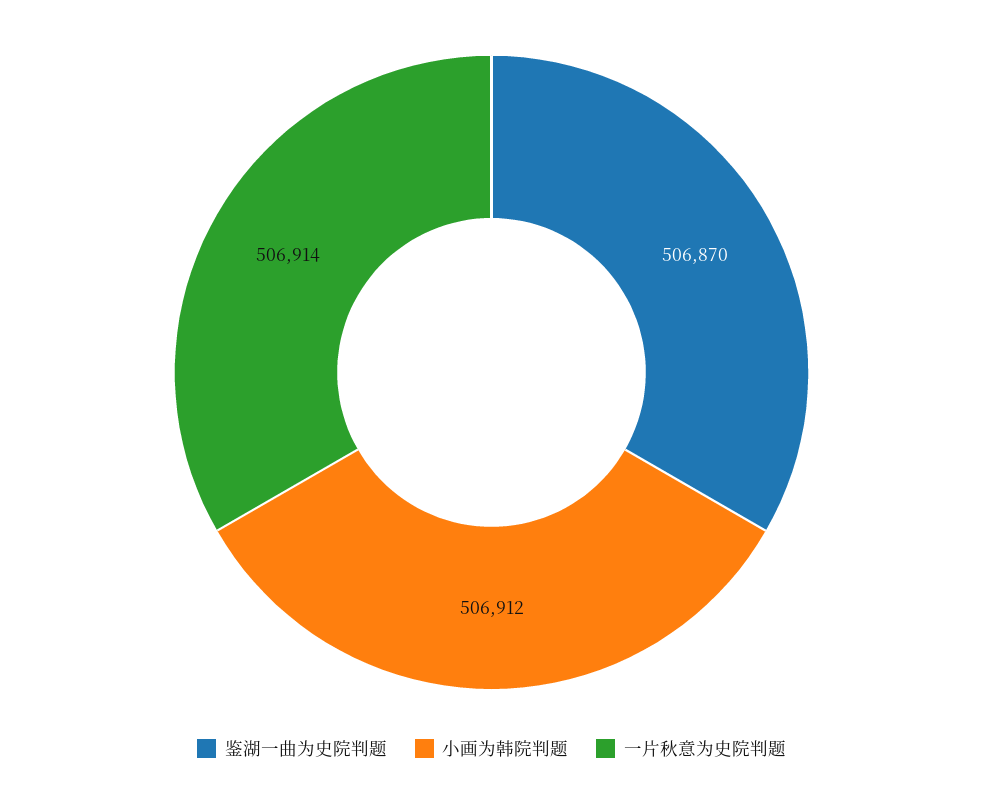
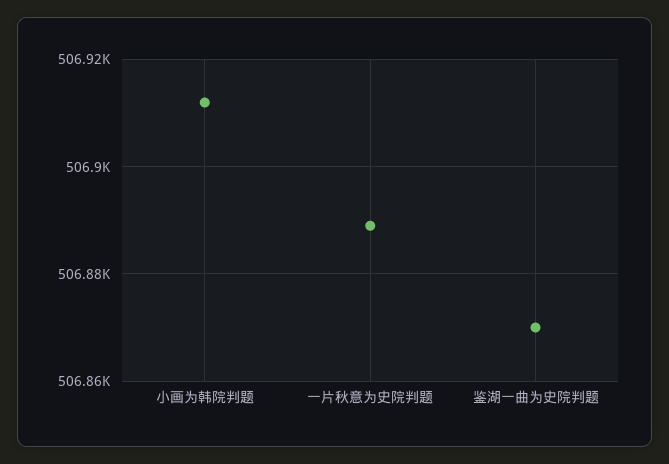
  {
    "鉴湖一曲为史院判题": 506870,
    "小画为韩院判题": 506912,
-   "一片秋意为史院判题": 506914
+   "一片秋意为史院判题": 506890
  }

